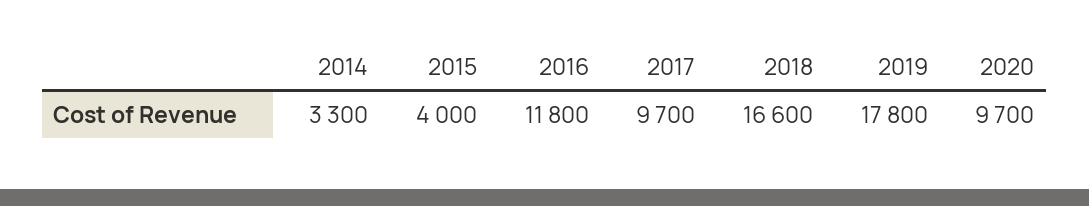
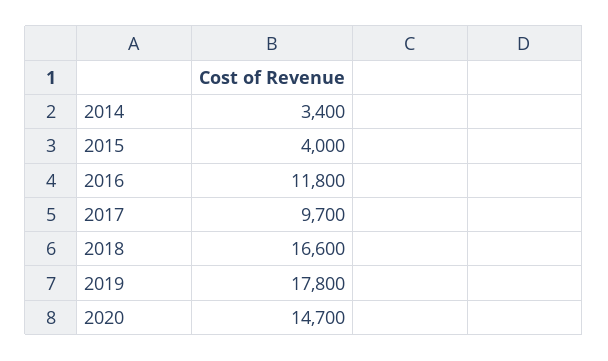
  {
-   "2014": 3300,
+   "2014": 3400,
    "2015": 4000,
    "2016": 11800,
    "2017": 9700,
    "2018": 16600,
    "2019": 17800,
-   "2020": 9700
+   "2020": 14700
  }

